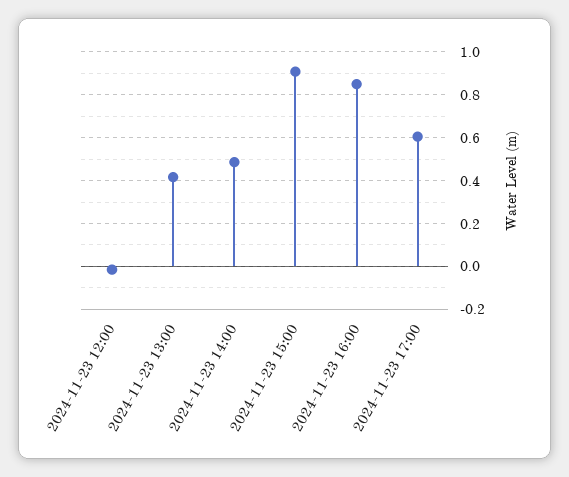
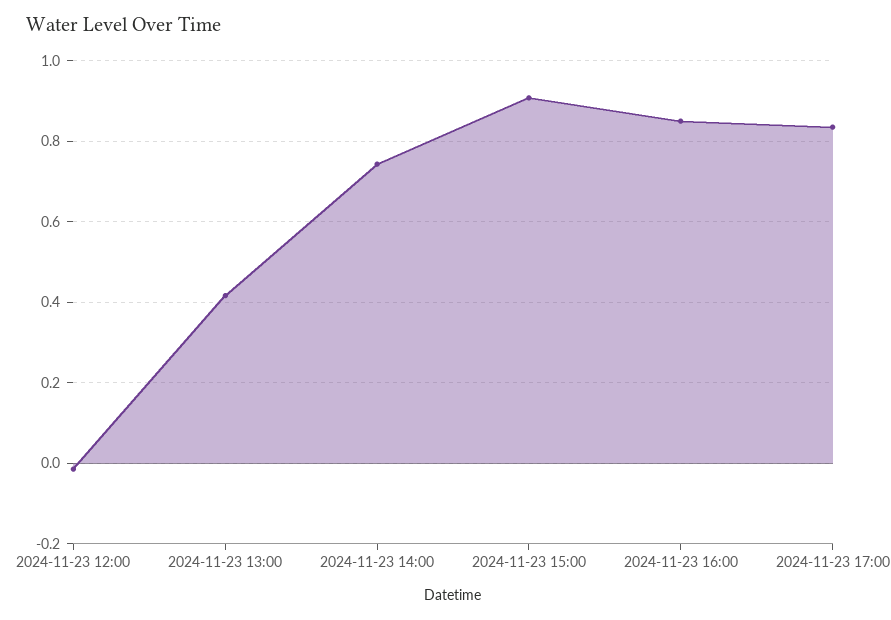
  {
    "2024-11-23 12:00": -0.02,
    "2024-11-23 13:00": 0.42,
-   "2024-11-23 14:00": 0.5,
+   "2024-11-23 14:00": 0.74,
    "2024-11-23 15:00": 0.9,
    "2024-11-23 16:00": 0.84,
-   "2024-11-23 17:00": 0.6
+   "2024-11-23 17:00": 0.84
  }

